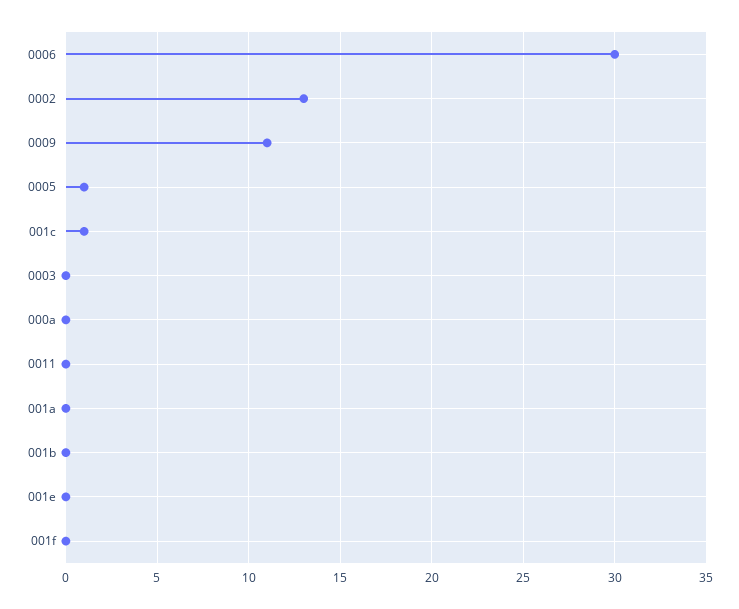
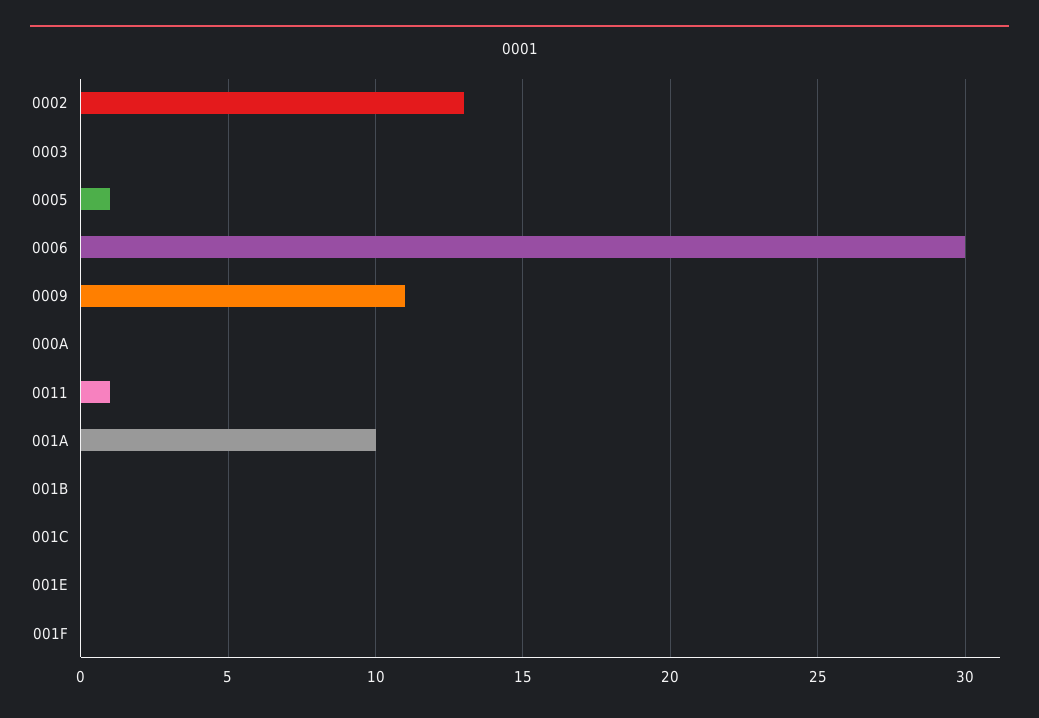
  {
    "0006": 30,
    "0002": 13,
    "0009": 11,
    "0005": 1,
-   "001c": 1,
+   "001c": 0,
    "0003": 0,
    "000a": 0,
-   "0011": 0,
+   "0011": 1,
-   "001a": 0,
+   "001a": 10,
    "001b": 0,
    "001e": 0,
    "001f": 0
  }

